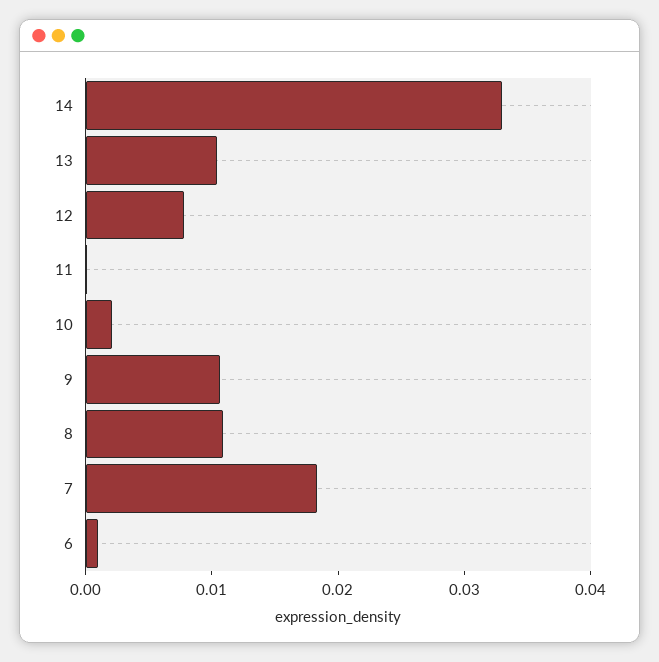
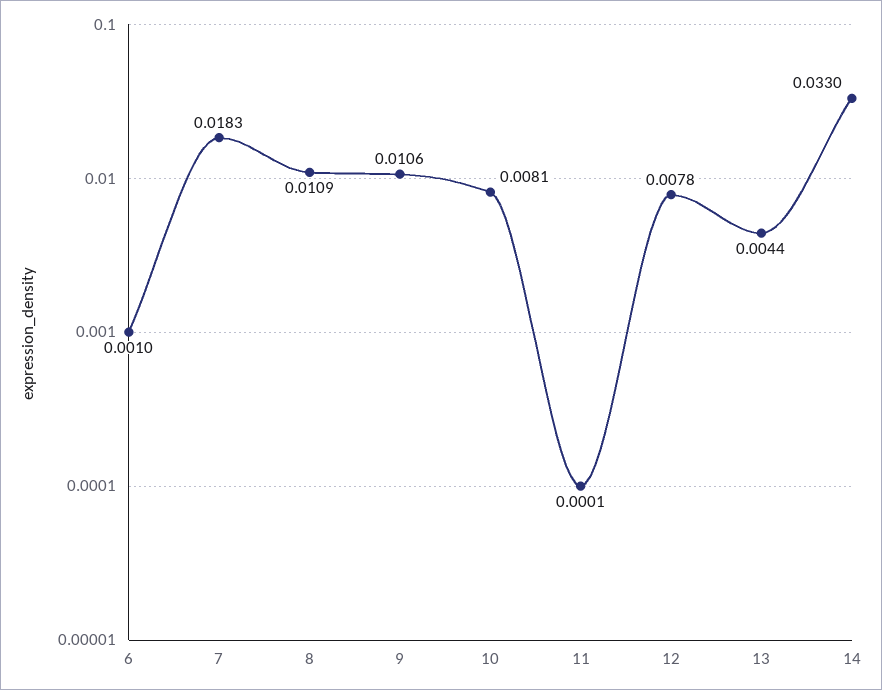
  {
    "14": 0.033,
-   "13": 0.01,
+   "13": 0.0044,
    "12": 0.0078,
    "11": 0.0001,
-   "10": 0.002,
+   "10": 0.0081,
    "9": 0.0106,
    "8": 0.0109,
    "7": 0.0183,
    "6": 0.001
  }

